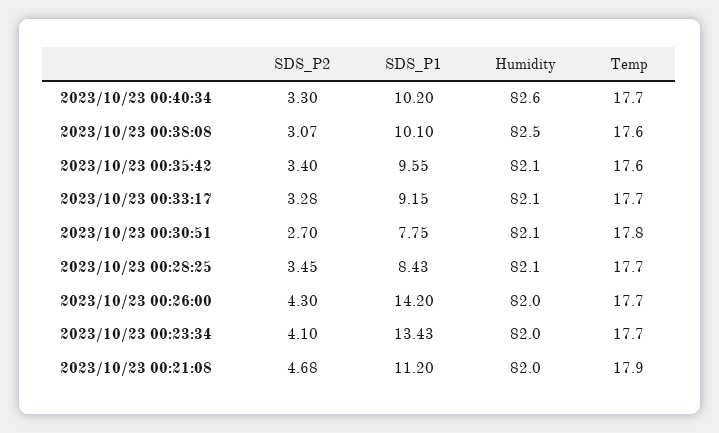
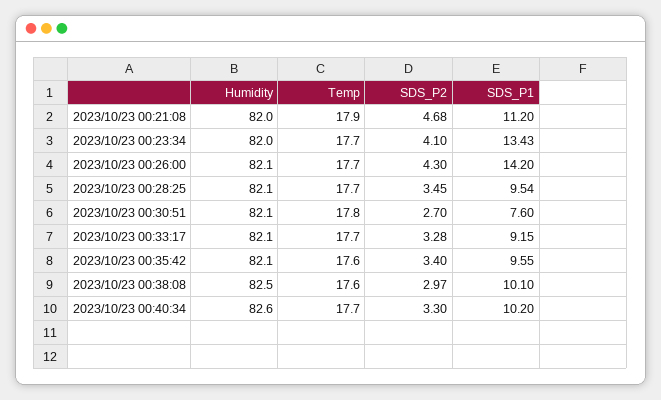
  {
    "SDS_P2": {
      "2023/10/23 00:40:34": 3.3,
-     "2023/10/23 00:38:08": 3.07,
+     "2023/10/23 00:38:08": 2.97,
      "2023/10/23 00:35:42": 3.4,
      "2023/10/23 00:33:17": 3.28,
      "2023/10/23 00:30:51": 2.7,
      "2023/10/23 00:28:25": 3.45,
      "2023/10/23 00:26:00": 4.3,
      "2023/10/23 00:23:34": 4.1,
      "2023/10/23 00:21:08": 4.68
    },
    "SDS_P1": {
      "2023/10/23 00:40:34": 10.2,
      "2023/10/23 00:38:08": 10.1,
      "2023/10/23 00:35:42": 9.55,
      "2023/10/23 00:33:17": 9.15,
-     "2023/10/23 00:30:51": 7.75,
+     "2023/10/23 00:30:51": 7.6,
-     "2023/10/23 00:28:25": 8.43,
+     "2023/10/23 00:28:25": 9.54,
      "2023/10/23 00:26:00": 14.2,
      "2023/10/23 00:23:34": 13.43,
      "2023/10/23 00:21:08": 11.2
    },
    "Humidity": {
      "2023/10/23 00:40:34": 82.6,
      "2023/10/23 00:38:08": 82.5,
      "2023/10/23 00:35:42": 82.1,
      "2023/10/23 00:33:17": 82.1,
      "2023/10/23 00:30:51": 82.1,
      "2023/10/23 00:28:25": 82.1,
-     "2023/10/23 00:26:00": 82,
+     "2023/10/23 00:26:00": 82.1,
      "2023/10/23 00:23:34": 82,
      "2023/10/23 00:21:08": 82
    },
    "Temp": {
      "2023/10/23 00:40:34": 17.7,
      "2023/10/23 00:38:08": 17.6,
      "2023/10/23 00:35:42": 17.6,
      "2023/10/23 00:33:17": 17.7,
      "2023/10/23 00:30:51": 17.8,
      "2023/10/23 00:28:25": 17.7,
      "2023/10/23 00:26:00": 17.7,
      "2023/10/23 00:23:34": 17.7,
      "2023/10/23 00:21:08": 17.9
    }
  }

